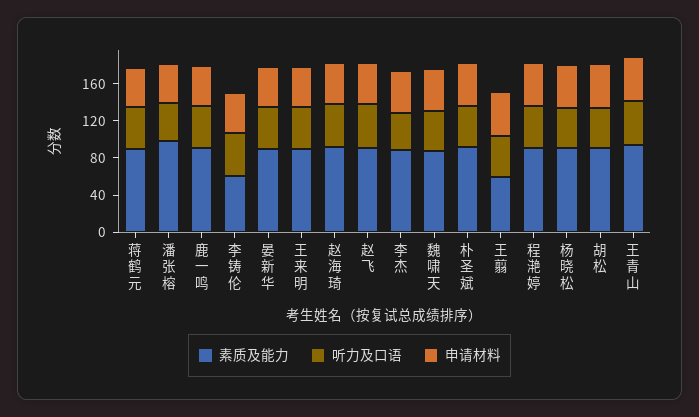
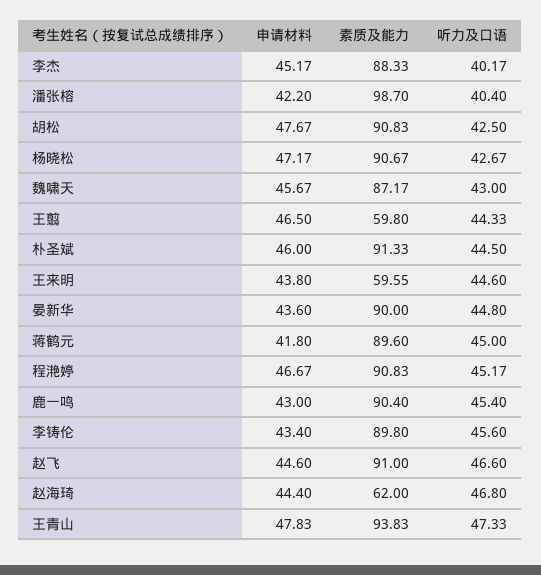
  {
    "素质及能力": {
      "蒋鹤元": 89.6,
      "潘张榕": 98.7,
      "鹿一鸣": 90.4,
-     "李铸伦": 60,
+     "李铸伦": 89.8,
      "晏新华": 90,
-     "王来明": 90,
+     "王来明": 59.55,
-     "赵海琦": 90,
+     "赵海琦": 62,
      "赵飞": 91,
      "李杰": 88.33,
      "魏啸天": 87.17,
      "朴圣斌": 91.33,
      "王翦": 59.8,
      "程滟婷": 90.83,
      "杨晓松": 90.67,
      "胡松": 90.83,
      "王青山": 93.83
    },
    "听力及口语": {
      "蒋鹤元": 45,
      "潘张榕": 40.4,
      "鹿一鸣": 45.4,
      "李铸伦": 45.6,
      "晏新华": 44.8,
      "王来明": 44.6,
      "赵海琦": 46.8,
      "赵飞": 46.6,
      "李杰": 40.17,
      "魏啸天": 43,
      "朴圣斌": 44.5,
      "王翦": 44.33,
      "程滟婷": 45.17,
      "杨晓松": 42.67,
      "胡松": 42.5,
      "王青山": 47.33
    },
    "申请材料": {
      "蒋鹤元": 41.8,
      "潘张榕": 42.2,
      "鹿一鸣": 43,
      "李铸伦": 43.4,
      "晏新华": 43.6,
      "王来明": 43.8,
      "赵海琦": 44.4,
      "赵飞": 44.6,
      "李杰": 45.17,
      "魏啸天": 45.67,
      "朴圣斌": 46,
      "王翦": 46.5,
      "程滟婷": 46.67,
      "杨晓松": 47.17,
      "胡松": 47.67,
      "王青山": 47.83
    }
  }

